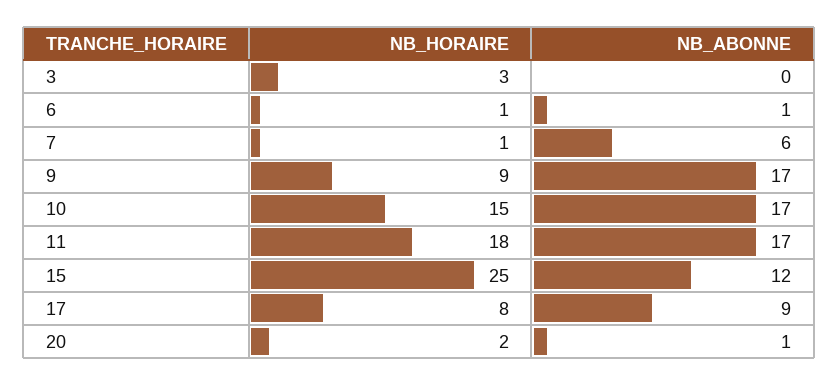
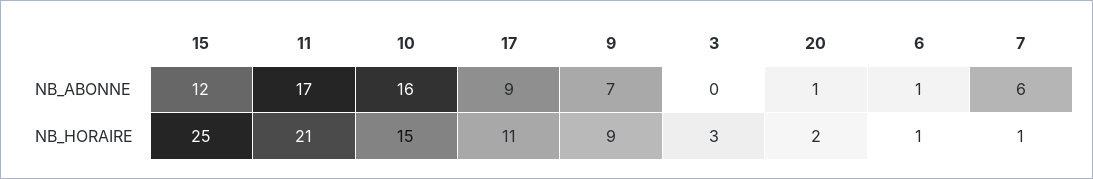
  {
    "NB_HORAIRE": {
      "3": 3,
      "6": 1,
      "7": 1,
      "9": 9,
      "10": 15,
-     "11": 18,
+     "11": 21,
      "15": 25,
-     "17": 8,
+     "17": 11,
      "20": 2
    },
    "NB_ABONNE": {
      "3": 0,
      "6": 1,
      "7": 6,
-     "9": 17,
+     "9": 7,
-     "10": 17,
+     "10": 16,
      "11": 17,
      "15": 12,
      "17": 9,
      "20": 1
    }
  }

